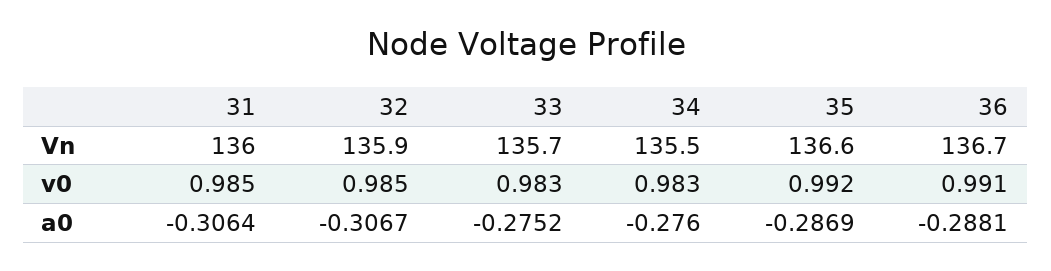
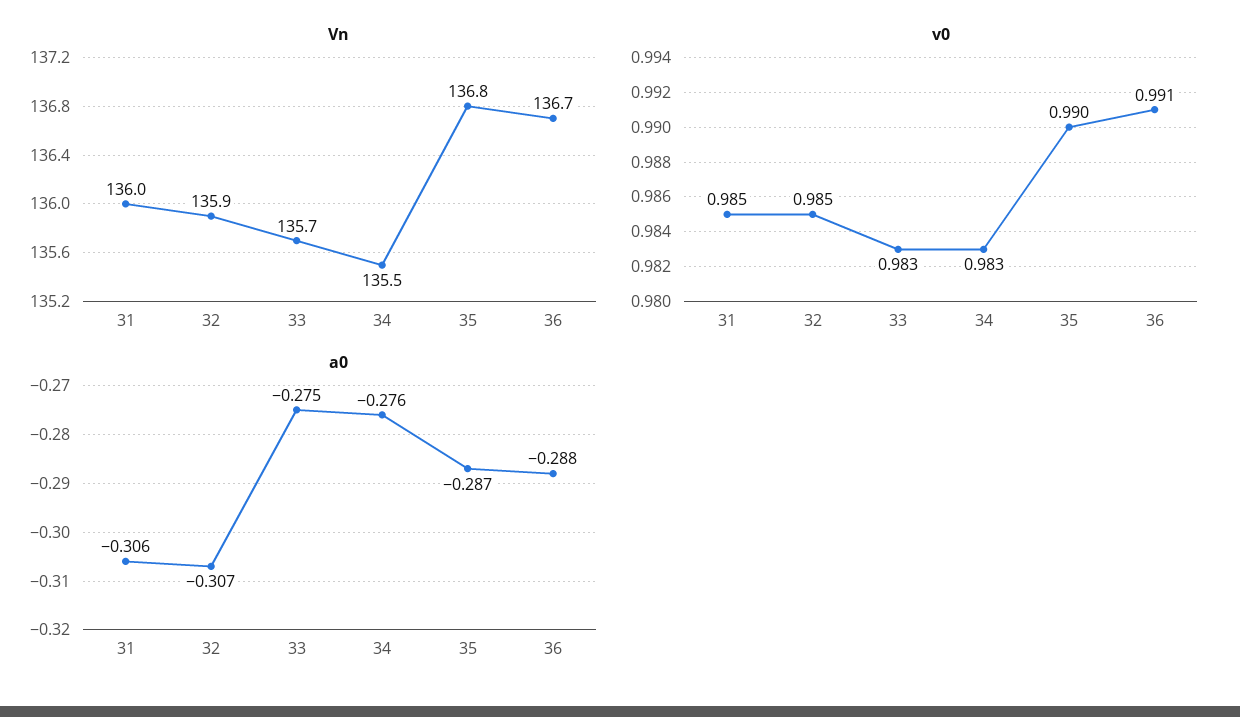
  {
    "Vn": {
      "31": 136,
      "32": 135.9,
      "33": 135.7,
      "34": 135.5,
-     "35": 136.6,
+     "35": 136.8,
      "36": 136.7
    },
    "v0": {
      "31": 0.985,
      "32": 0.985,
      "33": 0.983,
      "34": 0.983,
-     "35": 0.992,
+     "35": 0.99,
      "36": 0.991
    },
    "a0": {
      "31": -0.3064,
      "32": -0.3067,
      "33": -0.2752,
      "34": -0.276,
      "35": -0.2869,
      "36": -0.2881
    }
  }

